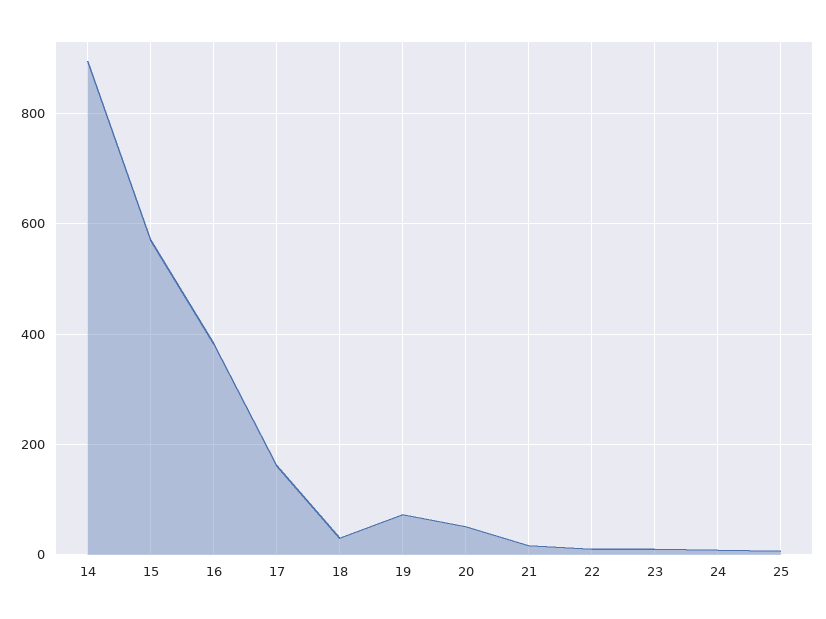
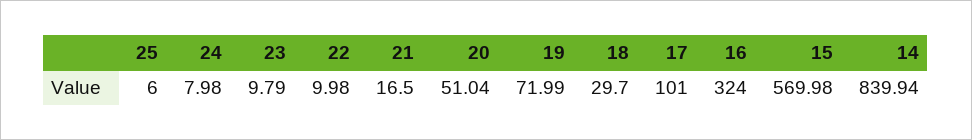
  {
-   "14": 900,
+   "14": 839.94,
    "15": 569.98,
-   "16": 380,
+   "16": 324,
-   "17": 160,
+   "17": 101,
    "18": 29.7,
    "19": 71.99,
    "20": 51.04,
    "21": 16.5,
    "22": 9.98,
    "23": 9.79,
    "24": 7.98,
    "25": 6
  }

